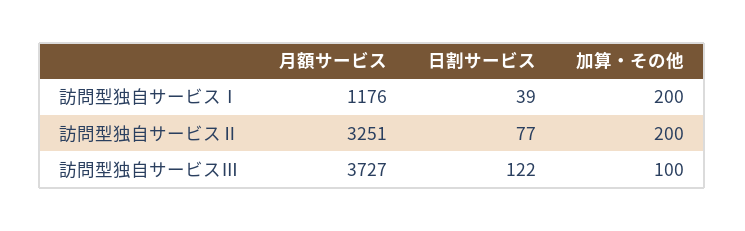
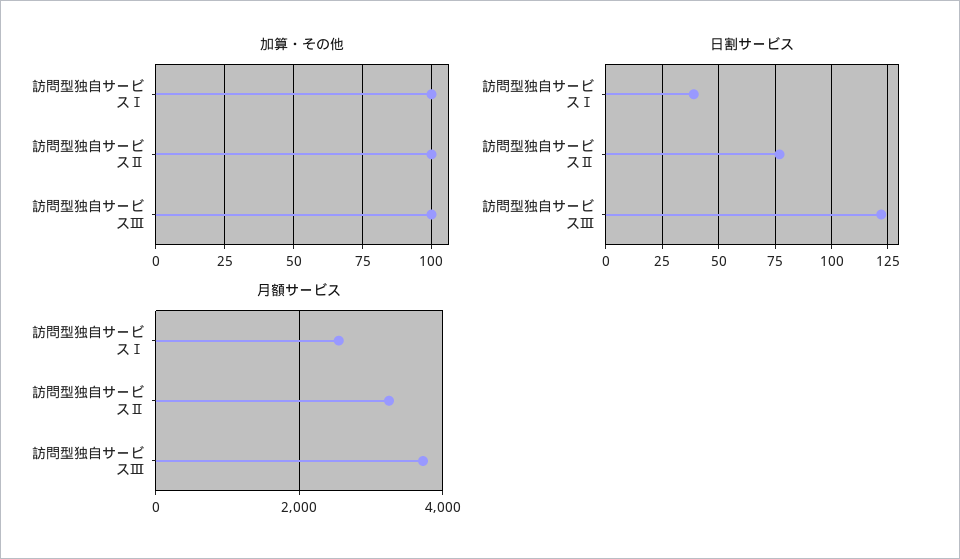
  {
    "月額サービス": {
-     "訪問型独自サービスⅠ": 1176,
+     "訪問型独自サービスⅠ": 2600,
      "訪問型独自サービスⅡ": 3251,
      "訪問型独自サービスⅢ": 3727
    },
    "日割サービス": {
      "訪問型独自サービスⅠ": 39,
      "訪問型独自サービスⅡ": 77,
      "訪問型独自サービスⅢ": 122
    },
    "加算・その他": {
-     "訪問型独自サービスⅠ": 200,
+     "訪問型独自サービスⅠ": 100,
-     "訪問型独自サービスⅡ": 200,
+     "訪問型独自サービスⅡ": 100,
      "訪問型独自サービスⅢ": 100
    }
  }

